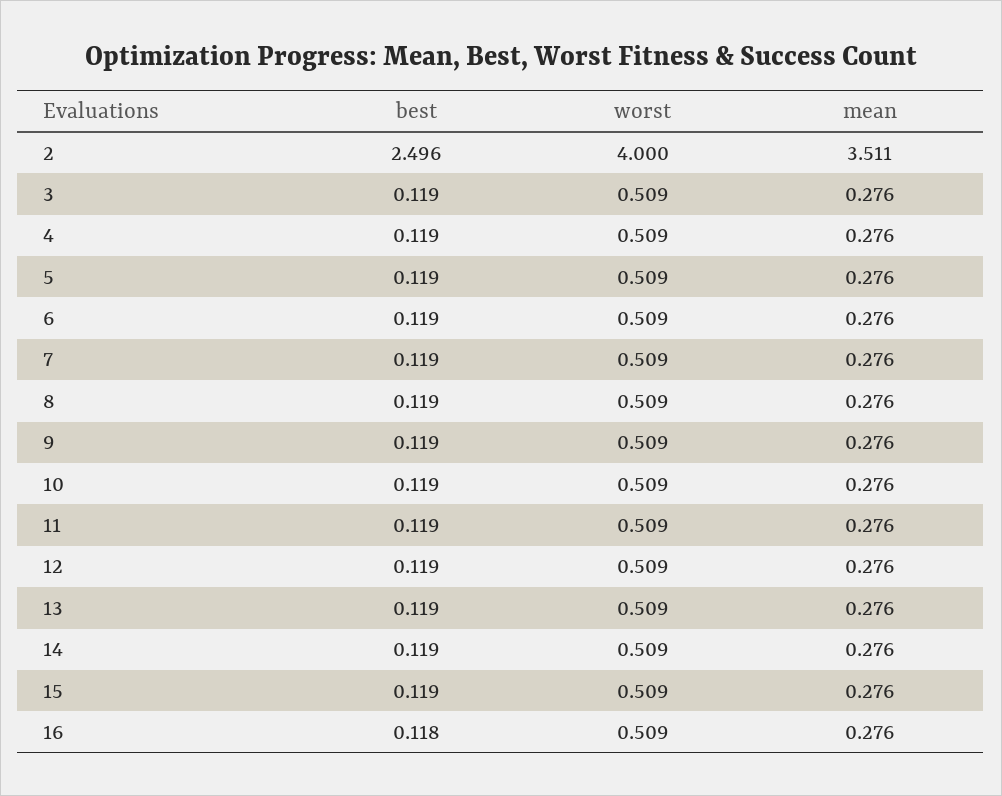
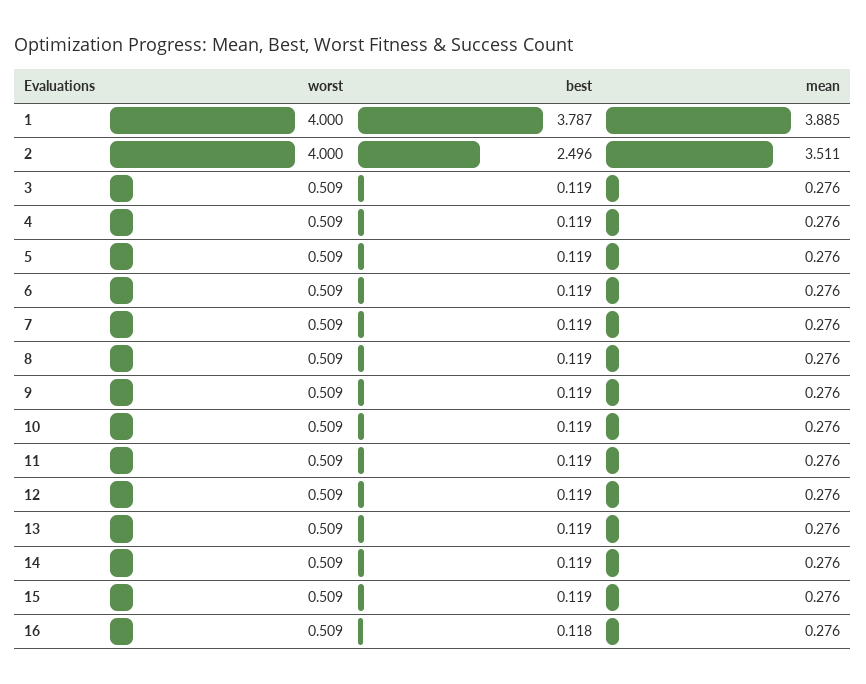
  {
    "best": {
      "2": 2.496,
      "3": 0.119,
      "4": 0.119,
      "5": 0.119,
      "6": 0.119,
      "7": 0.119,
      "8": 0.119,
      "9": 0.119,
      "10": 0.119,
      "11": 0.119,
      "12": 0.119,
      "13": 0.119,
      "14": 0.119,
      "15": 0.119,
-     "16": 0.118
+     "16": 0.118,
+     "1": 3.787
    },
    "worst": {
      "2": 4,
      "3": 0.509,
      "4": 0.509,
      "5": 0.509,
      "6": 0.509,
      "7": 0.509,
      "8": 0.509,
      "9": 0.509,
      "10": 0.509,
      "11": 0.509,
      "12": 0.509,
      "13": 0.509,
      "14": 0.509,
      "15": 0.509,
-     "16": 0.509
+     "16": 0.509,
+     "1": 4
    },
    "mean": {
      "2": 3.511,
      "3": 0.276,
      "4": 0.276,
      "5": 0.276,
      "6": 0.276,
      "7": 0.276,
      "8": 0.276,
      "9": 0.276,
      "10": 0.276,
      "11": 0.276,
      "12": 0.276,
      "13": 0.276,
      "14": 0.276,
      "15": 0.276,
-     "16": 0.276
+     "16": 0.276,
+     "1": 3.885
    }
  }

